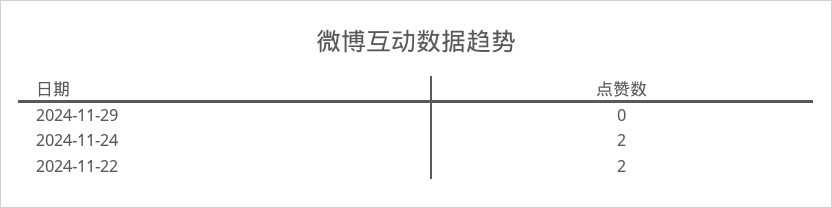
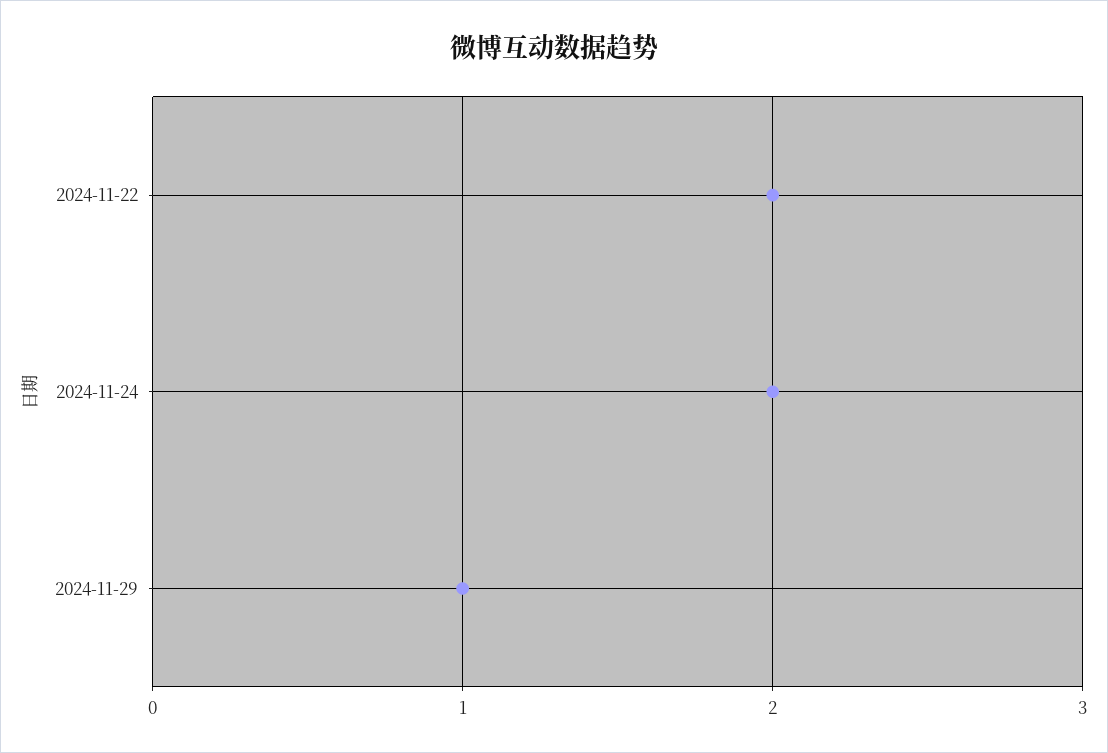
  {
-   "2024-11-29": 0,
+   "2024-11-29": 1,
    "2024-11-24": 2,
    "2024-11-22": 2
  }

